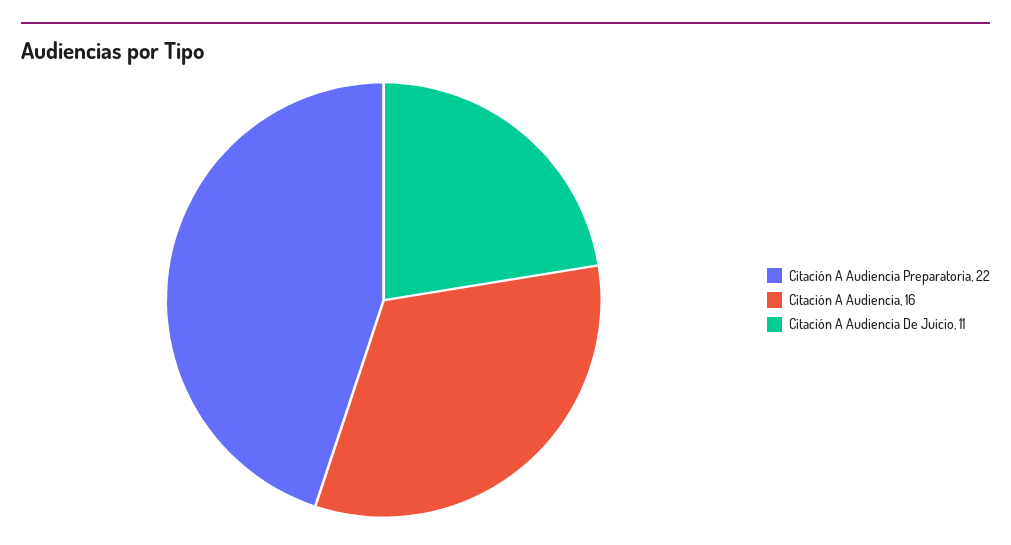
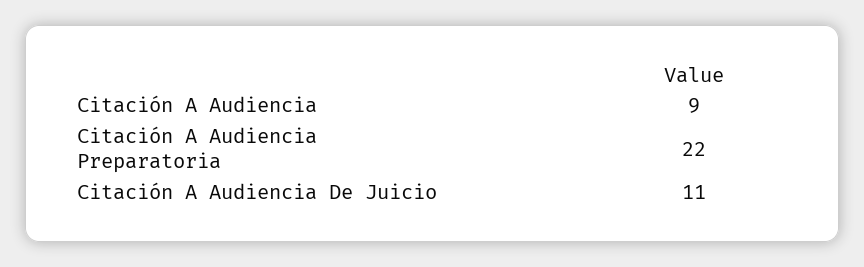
  {
    "Citación A Audiencia Preparatoria": 22,
-   "Citación A Audiencia": 16,
+   "Citación A Audiencia": 9,
    "Citación A Audiencia De Juicio": 11
  }

